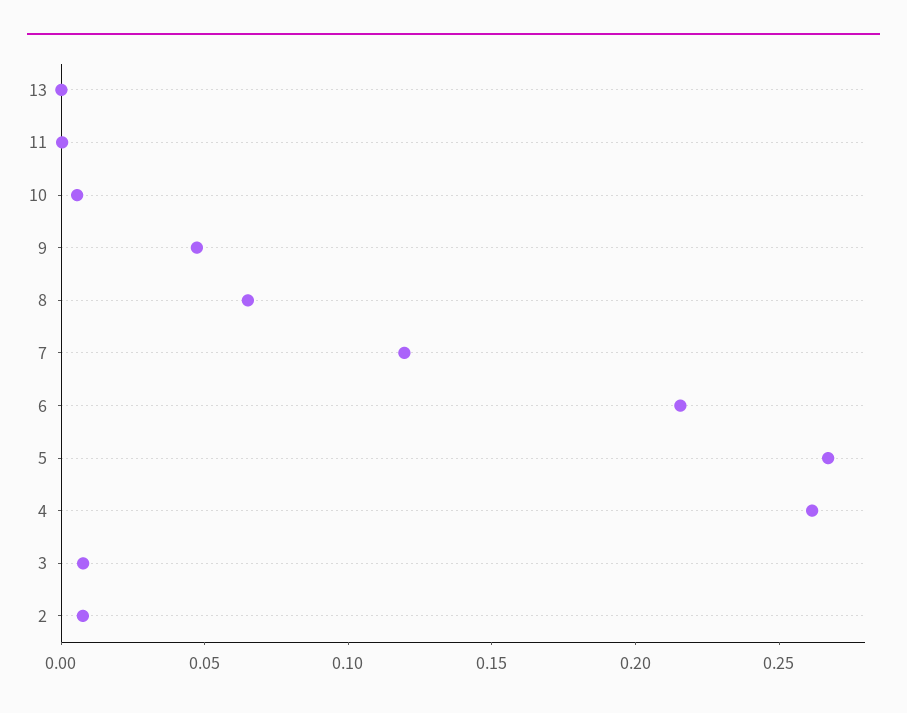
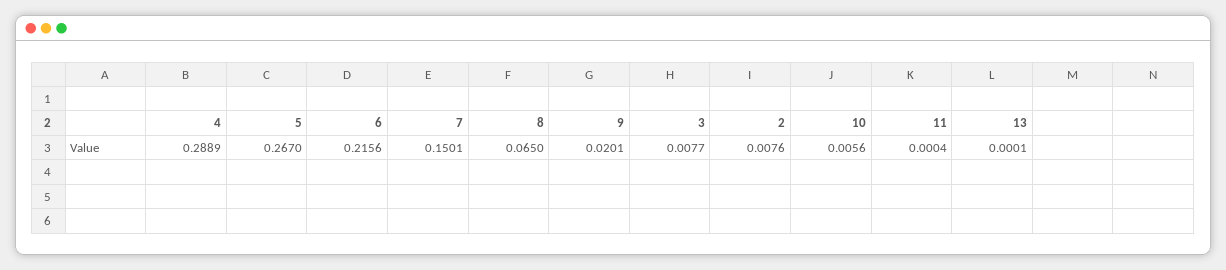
  {
    "13": 0.0001,
    "11": 0.0004,
    "10": 0.0056,
-   "9": 0.05,
+   "9": 0.0201,
    "8": 0.065,
-   "7": 0.12,
+   "7": 0.1501,
    "6": 0.2156,
    "5": 0.267,
-   "4": 0.26,
+   "4": 0.2889,
    "3": 0.0077,
    "2": 0.0076
  }

